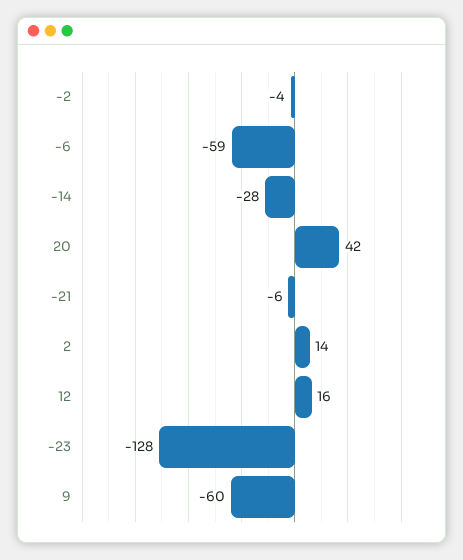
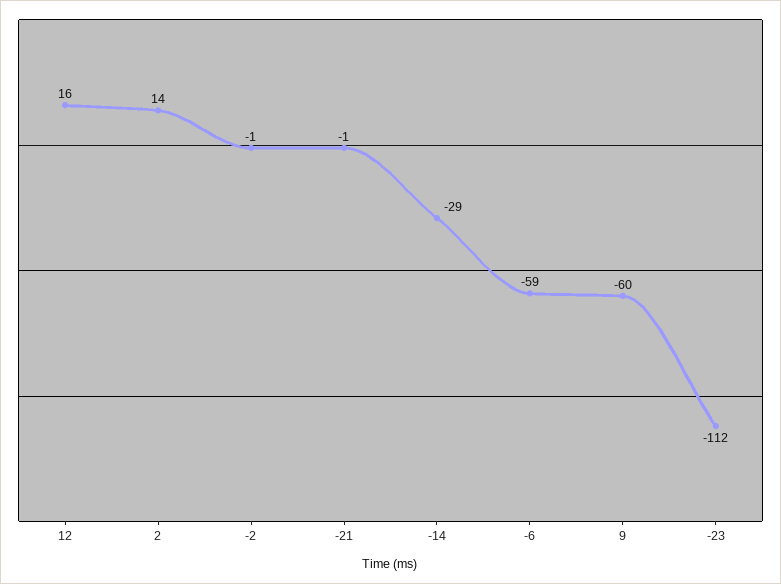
  {
-   "-2": -4,
+   "-2": -1,
    "-6": -59,
-   "-14": -28,
+   "-14": -29,
-   "20": 42,
-   "-21": -6,
+   "-21": -1,
    "2": 14,
    "12": 16,
-   "-23": -128,
+   "-23": -112,
    "9": -60
  }

